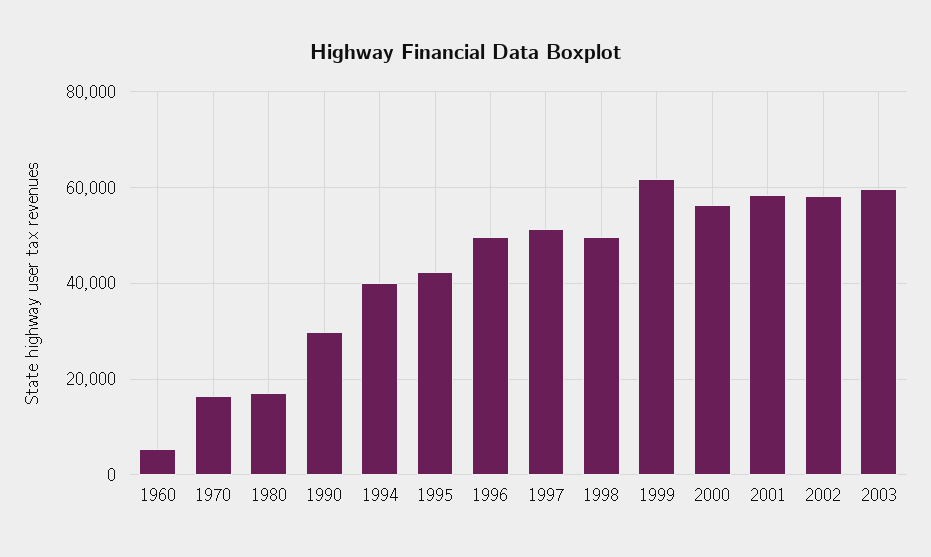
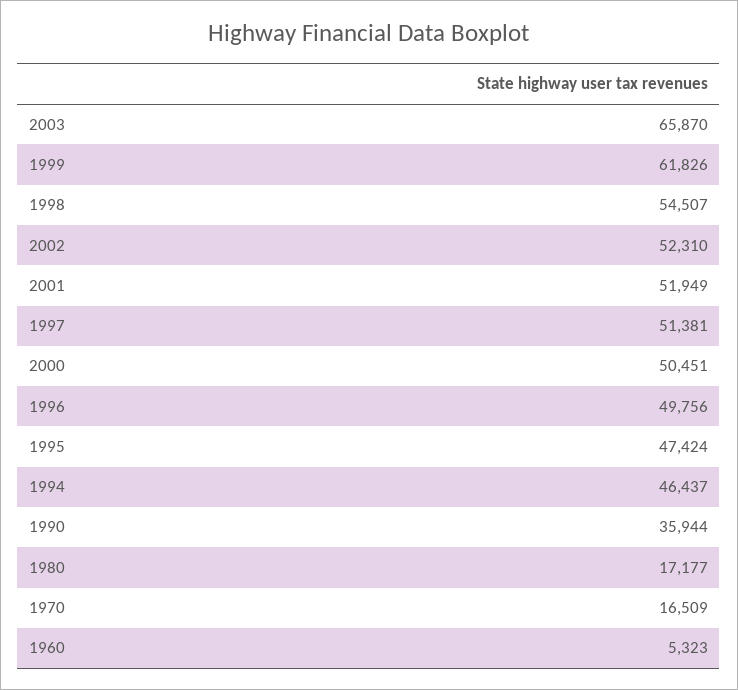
  {
    "1960": 5323,
    "1970": 16509,
    "1980": 17177,
-   "1990": 30000,
+   "1990": 35944,
-   "1994": 40000,
+   "1994": 46437,
-   "1995": 42000,
+   "1995": 47424,
    "1996": 49756,
    "1997": 51381,
-   "1998": 50000,
+   "1998": 54507,
    "1999": 61826,
-   "2000": 56000,
+   "2000": 50451,
-   "2001": 58000,
+   "2001": 51949,
-   "2002": 58000,
+   "2002": 52310,
-   "2003": 60000
+   "2003": 65870
  }

